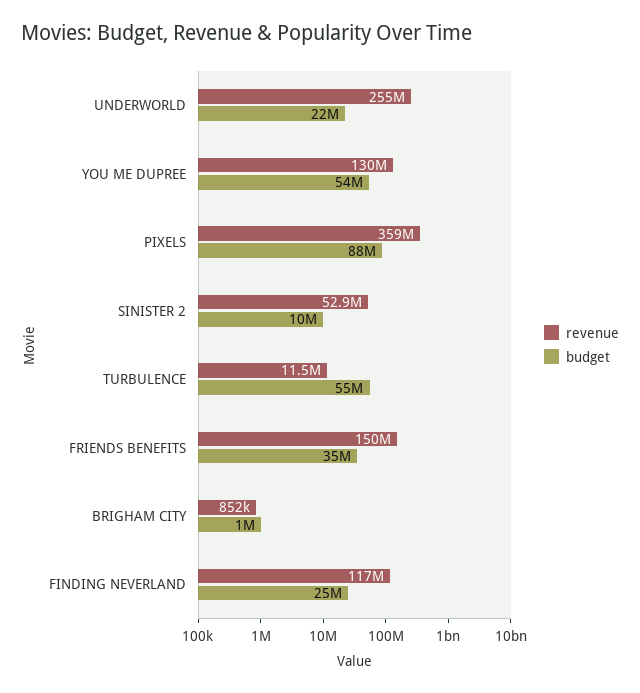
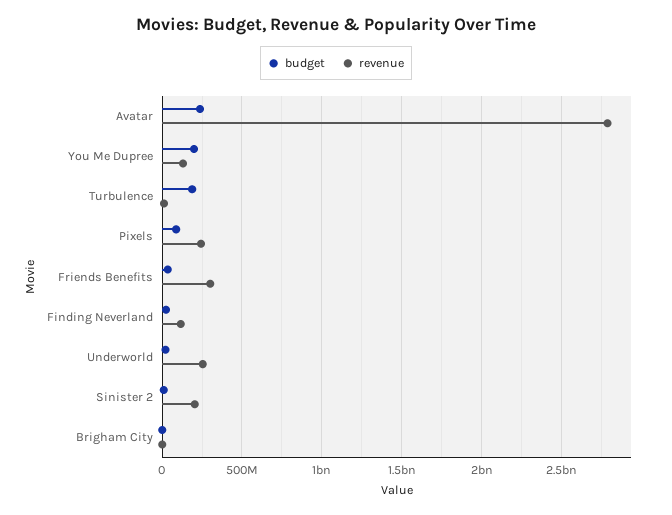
  {
    "revenue": {
      "UNDERWORLD": 255000000,
      "YOU ME DUPREE": 130000000,
-     "PIXELS": 359000000,
+     "PIXELS": 250000000,
-     "SINISTER 2": 52900000,
+     "SINISTER 2": 200000000,
      "TURBULENCE": 11500000,
-     "FRIENDS BENEFITS": 150000000,
+     "FRIENDS BENEFITS": 300000000,
      "BRIGHAM CITY": 852000,
-     "FINDING NEVERLAND": 117000000
+     "FINDING NEVERLAND": 117000000,
+     "Avatar": 2800000000
    },
    "budget": {
      "UNDERWORLD": 22000000,
-     "YOU ME DUPREE": 54000000,
+     "YOU ME DUPREE": 200000000,
      "PIXELS": 88000000,
      "SINISTER 2": 10000000,
-     "TURBULENCE": 55000000,
+     "TURBULENCE": 200000000,
      "FRIENDS BENEFITS": 35000000,
      "BRIGHAM CITY": 1000000,
-     "FINDING NEVERLAND": 25000000
+     "FINDING NEVERLAND": 25000000,
+     "Avatar": 250000000
    }
  }

